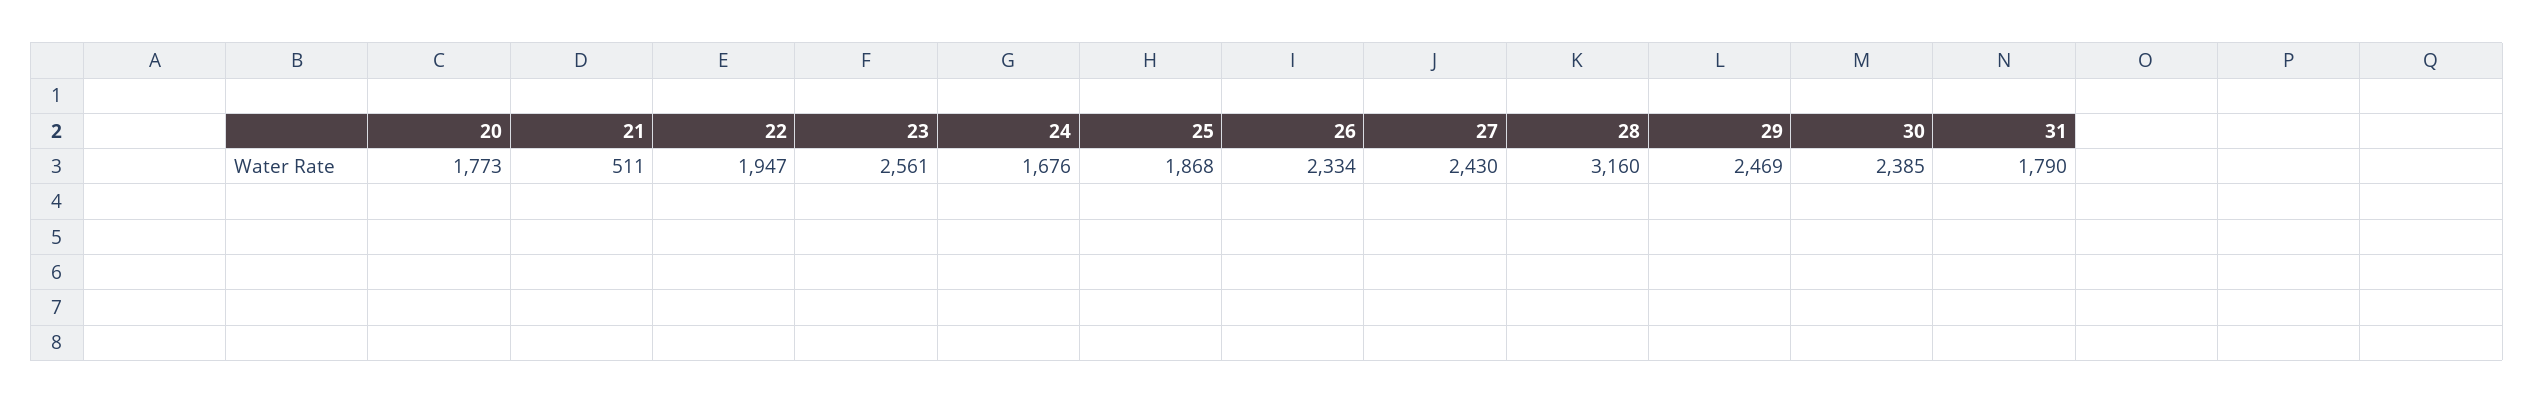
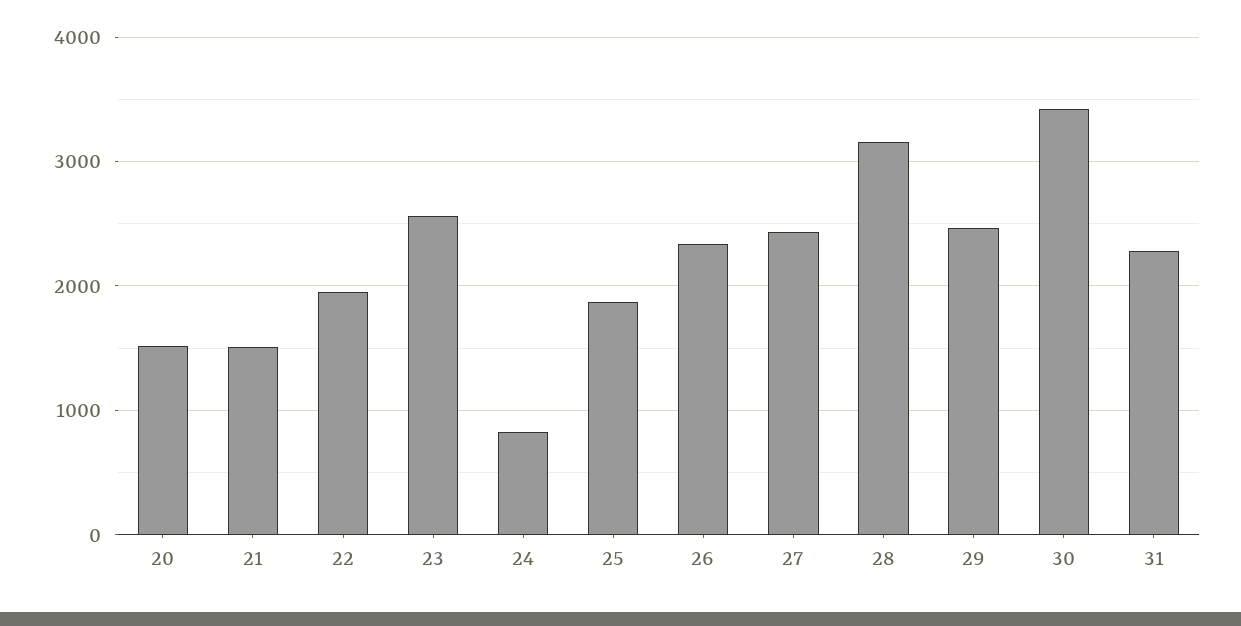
  {
-   "20": 1773,
+   "20": 1500,
-   "21": 511,
+   "21": 1500,
    "22": 1947,
    "23": 2561,
-   "24": 1676,
+   "24": 800,
    "25": 1868,
    "26": 2334,
    "27": 2430,
    "28": 3160,
    "29": 2469,
-   "30": 2385,
+   "30": 3400,
-   "31": 1790
+   "31": 2300
  }

